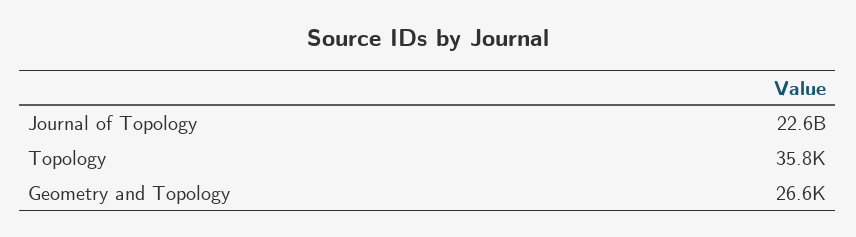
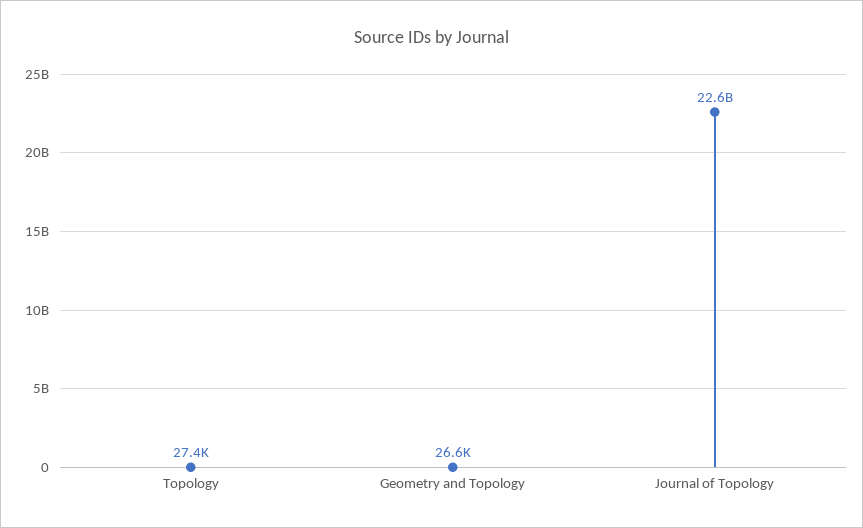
  {
    "Journal of Topology": 22600000000,
-   "Topology": 35800,
+   "Topology": 27400,
    "Geometry and Topology": 26600
  }

